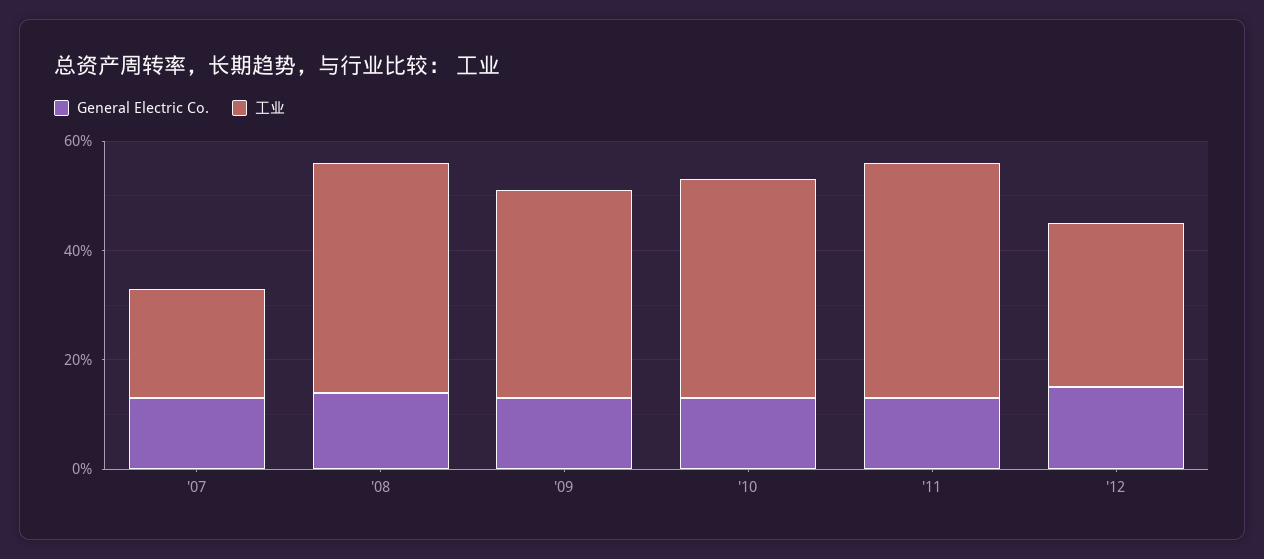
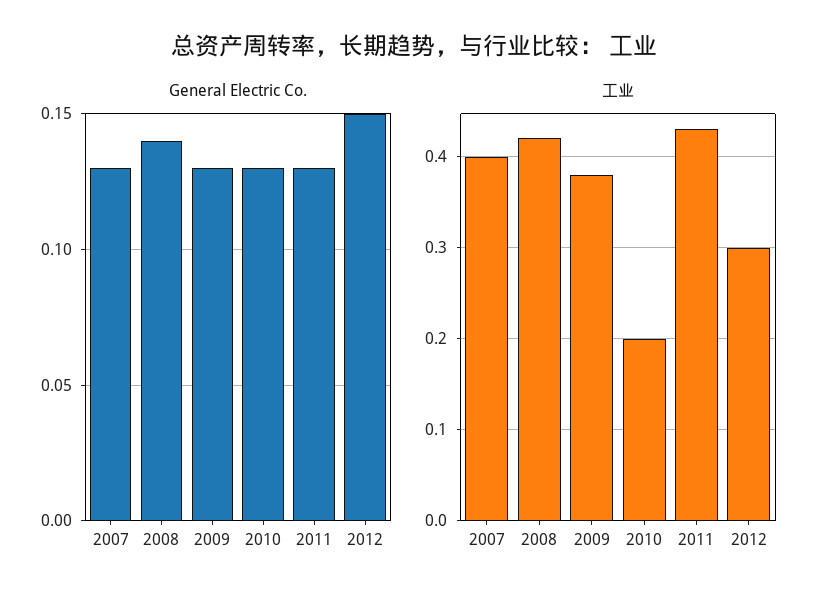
  {
    "General Electric Co.": {
      "'07": 0.13,
      "'08": 0.14,
      "'09": 0.13,
      "'10": 0.13,
      "'11": 0.13,
      "'12": 0.15
    },
    "工业": {
-     "'07": 0.2,
+     "'07": 0.4,
      "'08": 0.42,
      "'09": 0.38,
-     "'10": 0.4,
+     "'10": 0.2,
      "'11": 0.43,
      "'12": 0.3
    }
  }

